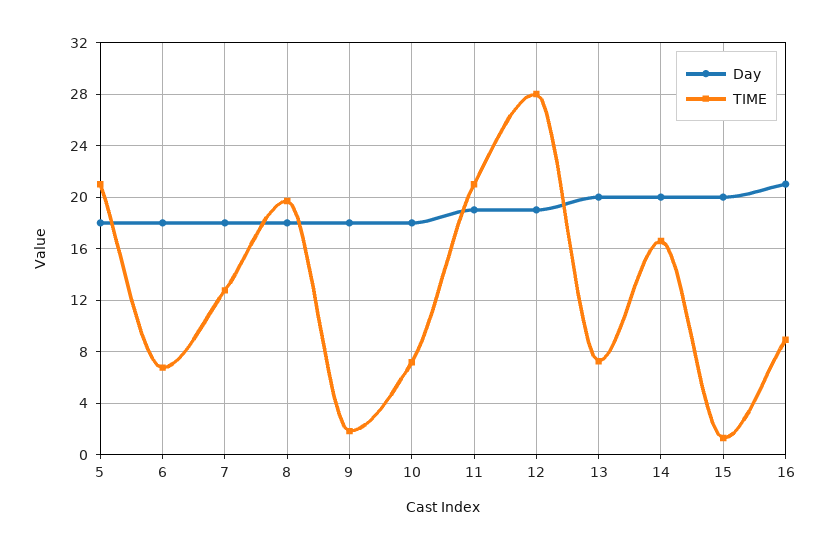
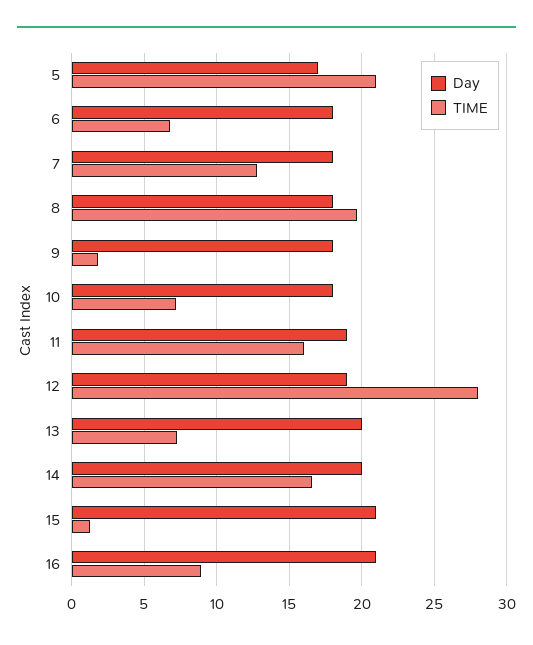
  {
    "Day": {
-     "5": 18,
+     "5": 17,
      "6": 18,
      "7": 18,
      "8": 18,
      "9": 18,
      "10": 18,
      "11": 19,
      "12": 19,
      "13": 20,
      "14": 20,
-     "15": 20,
+     "15": 21,
      "16": 21
    },
    "TIME": {
      "5": 21,
      "6": 7,
      "7": 13,
      "8": 19.5,
      "9": 2,
      "10": 7,
-     "11": 21,
+     "11": 16,
      "12": 28,
      "13": 7.5,
      "14": 16.5,
      "15": 1.5,
      "16": 9
    }
  }

